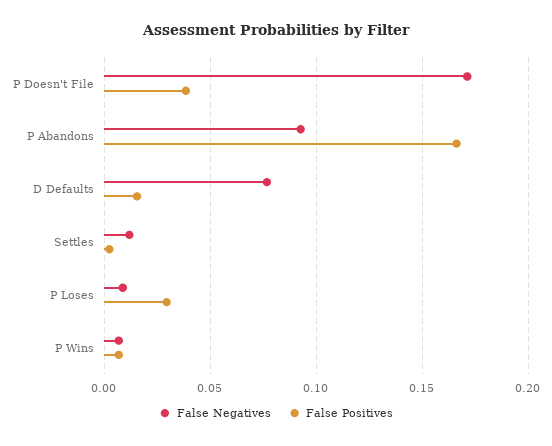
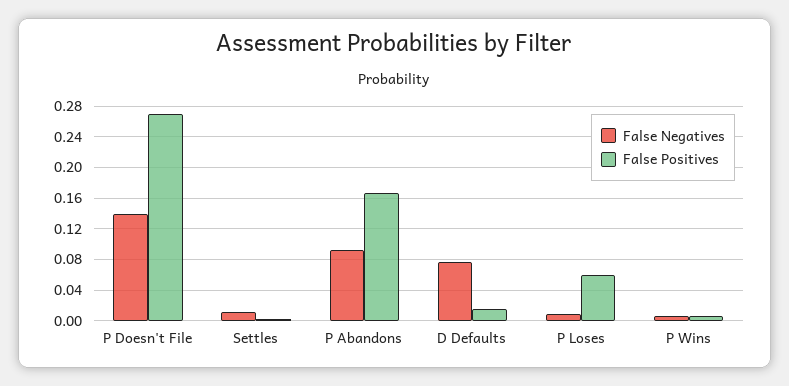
  {
    "False Negatives": {
-     "P Doesn't File": 0.17,
+     "P Doesn't File": 0.14,
      "P Abandons": 0.095,
      "D Defaults": 0.075,
      "Settles": 0.01,
      "P Loses": 0.01,
      "P Wins": 0.005
    },
    "False Positives": {
-     "P Doesn't File": 0.04,
+     "P Doesn't File": 0.27,
      "P Abandons": 0.165,
      "D Defaults": 0.015,
      "Settles": 0.005,
-     "P Loses": 0.03,
+     "P Loses": 0.06,
      "P Wins": 0.005
    }
  }

